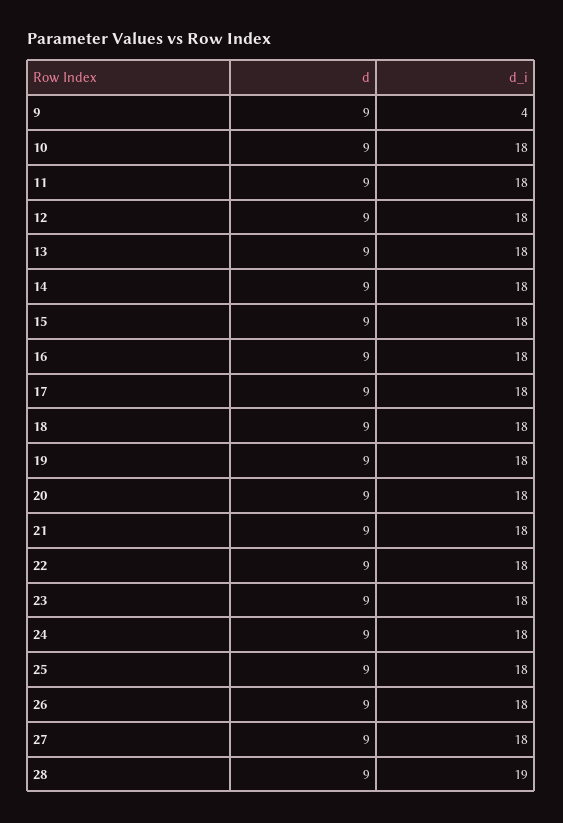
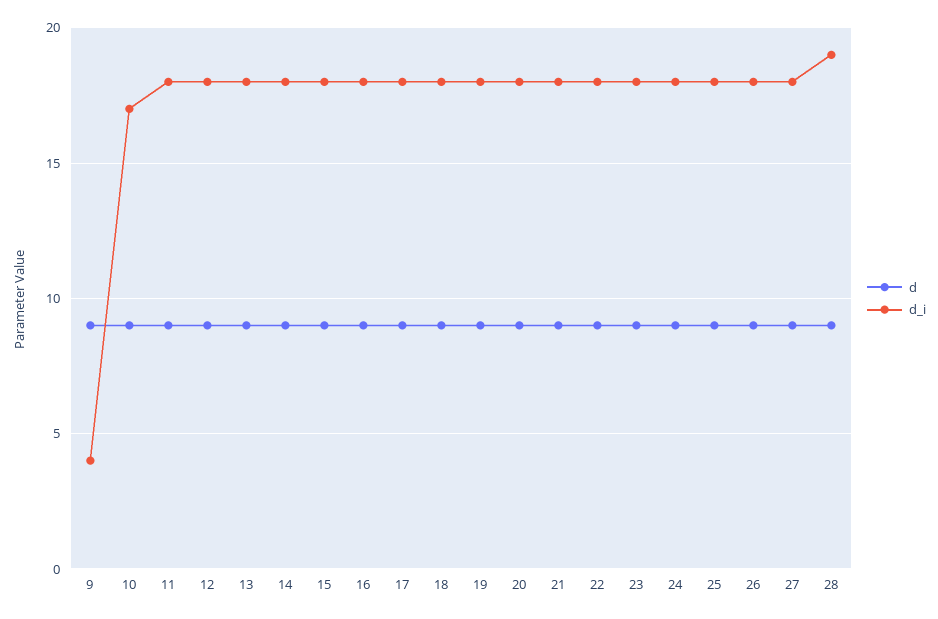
  {
    "d": {
      "9": 9,
      "10": 9,
      "11": 9,
      "12": 9,
      "13": 9,
      "14": 9,
      "15": 9,
      "16": 9,
      "17": 9,
      "18": 9,
      "19": 9,
      "20": 9,
      "21": 9,
      "22": 9,
      "23": 9,
      "24": 9,
      "25": 9,
      "26": 9,
      "27": 9,
      "28": 9
    },
    "d_i": {
      "9": 4,
-     "10": 18,
+     "10": 17,
      "11": 18,
      "12": 18,
      "13": 18,
      "14": 18,
      "15": 18,
      "16": 18,
      "17": 18,
      "18": 18,
      "19": 18,
      "20": 18,
      "21": 18,
      "22": 18,
      "23": 18,
      "24": 18,
      "25": 18,
      "26": 18,
      "27": 18,
      "28": 19
    }
  }

